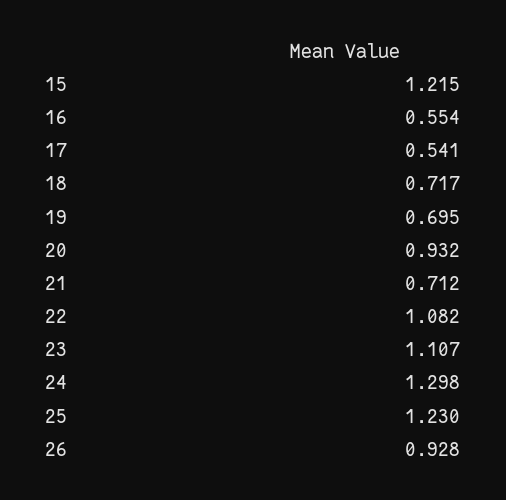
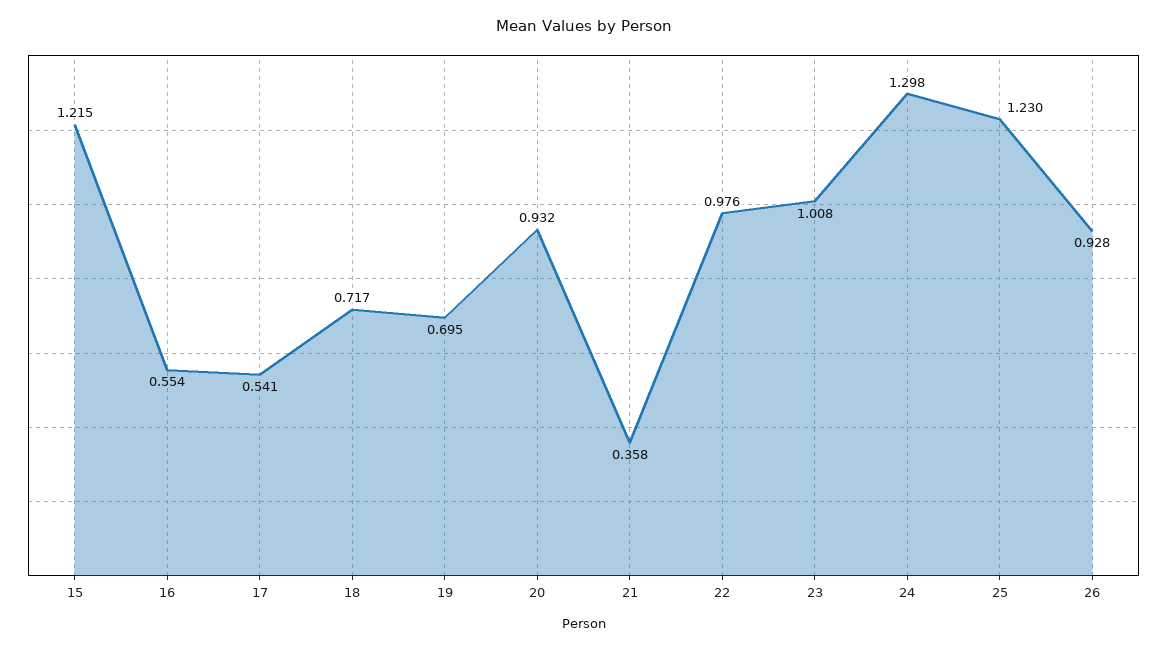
  {
    "15": 1.215,
    "16": 0.554,
    "17": 0.541,
    "18": 0.717,
    "19": 0.695,
    "20": 0.932,
-   "21": 0.712,
+   "21": 0.358,
-   "22": 1.082,
+   "22": 0.976,
-   "23": 1.107,
+   "23": 1.008,
    "24": 1.298,
    "25": 1.23,
    "26": 0.928
  }

